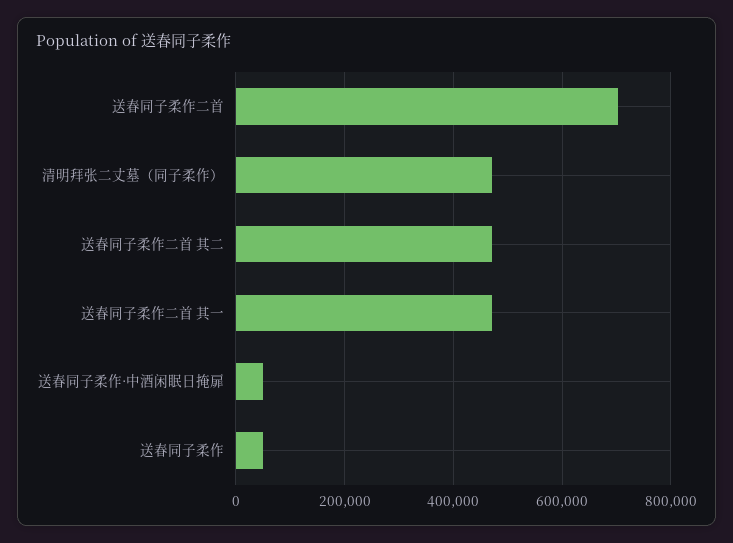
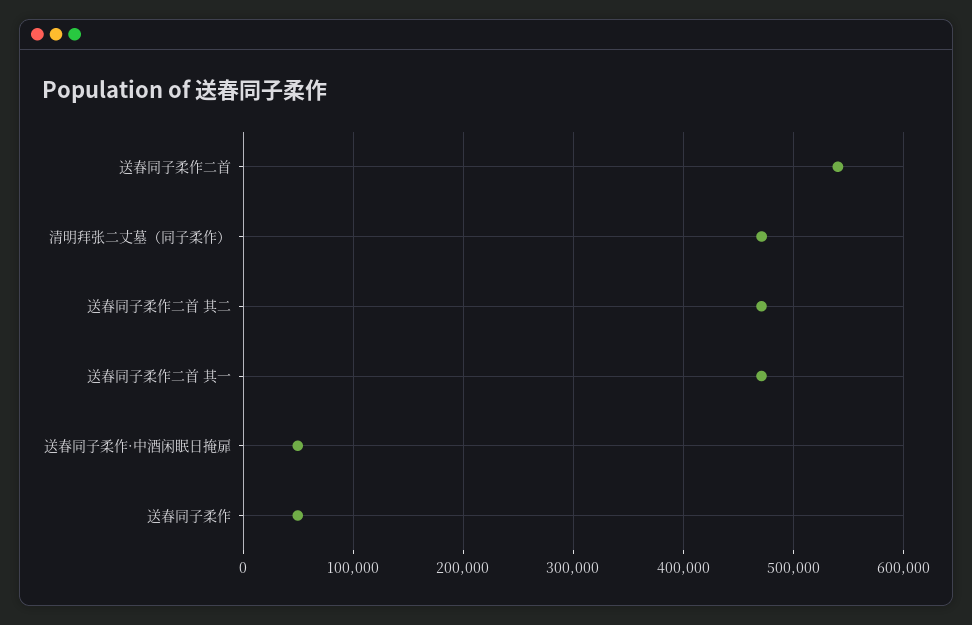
  {
-   "送春同子柔作二首": 700000,
+   "送春同子柔作二首": 540000,
    "清明拜张二丈墓（同子柔作）": 470000,
    "送春同子柔作二首 其二": 470000,
    "送春同子柔作二首 其一": 470000,
    "送春同子柔作·中酒闲眠日掩扉": 50000,
    "送春同子柔作": 50000
  }

